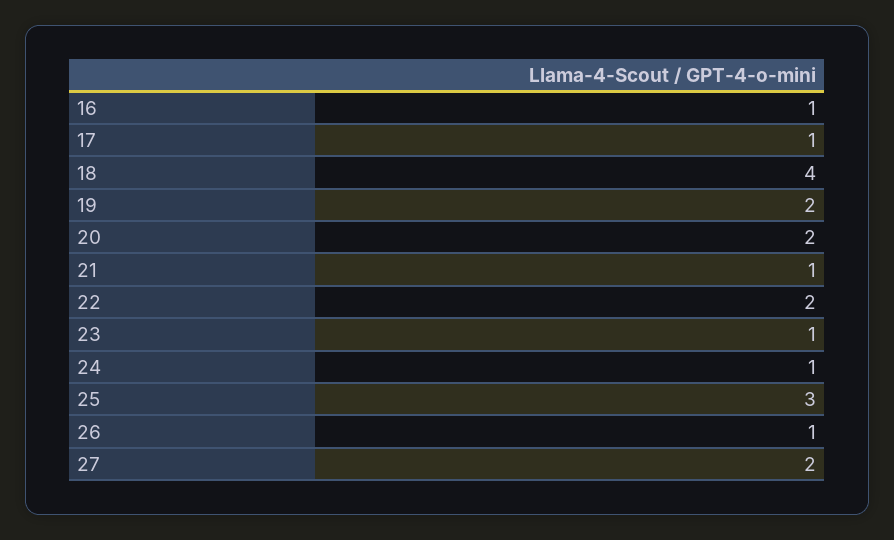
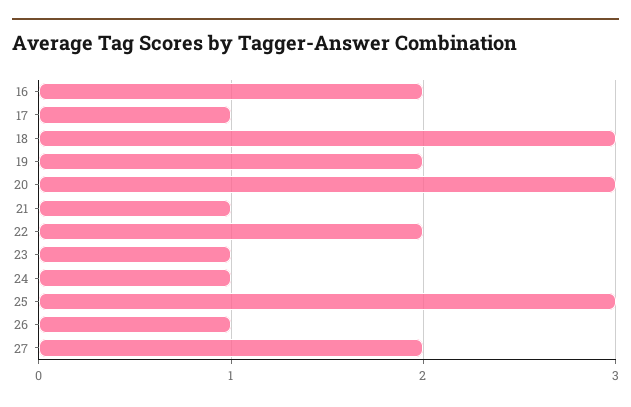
  {
-   "16": 1,
+   "16": 2,
    "17": 1,
-   "18": 4,
+   "18": 3,
    "19": 2,
-   "20": 2,
+   "20": 3,
    "21": 1,
    "22": 2,
    "23": 1,
    "24": 1,
    "25": 3,
    "26": 1,
    "27": 2
  }

